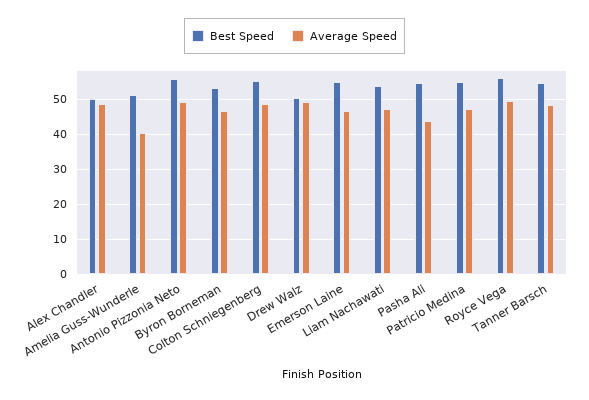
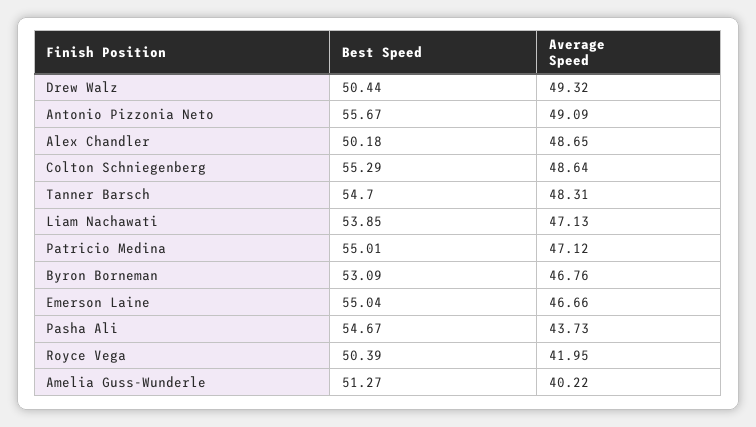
  {
    "Best Speed": {
      "Alex Chandler": 50.18,
      "Amelia Guss-Wunderle": 51.27,
      "Antonio Pizzonia Neto": 55.67,
      "Byron Borneman": 53.09,
      "Colton Schniegenberg": 55.29,
      "Drew Walz": 50.44,
      "Emerson Laine": 55.04,
      "Liam Nachawati": 53.85,
      "Pasha Ali": 54.67,
      "Patricio Medina": 55.01,
-     "Royce Vega": 56,
+     "Royce Vega": 50.39,
      "Tanner Barsch": 54.7
    },
    "Average Speed": {
      "Alex Chandler": 48.65,
      "Amelia Guss-Wunderle": 40.22,
      "Antonio Pizzonia Neto": 49.09,
      "Byron Borneman": 46.76,
      "Colton Schniegenberg": 48.64,
      "Drew Walz": 49.32,
      "Emerson Laine": 46.66,
      "Liam Nachawati": 47.13,
      "Pasha Ali": 43.73,
      "Patricio Medina": 47.12,
-     "Royce Vega": 50,
+     "Royce Vega": 41.95,
      "Tanner Barsch": 48.31
    }
  }

